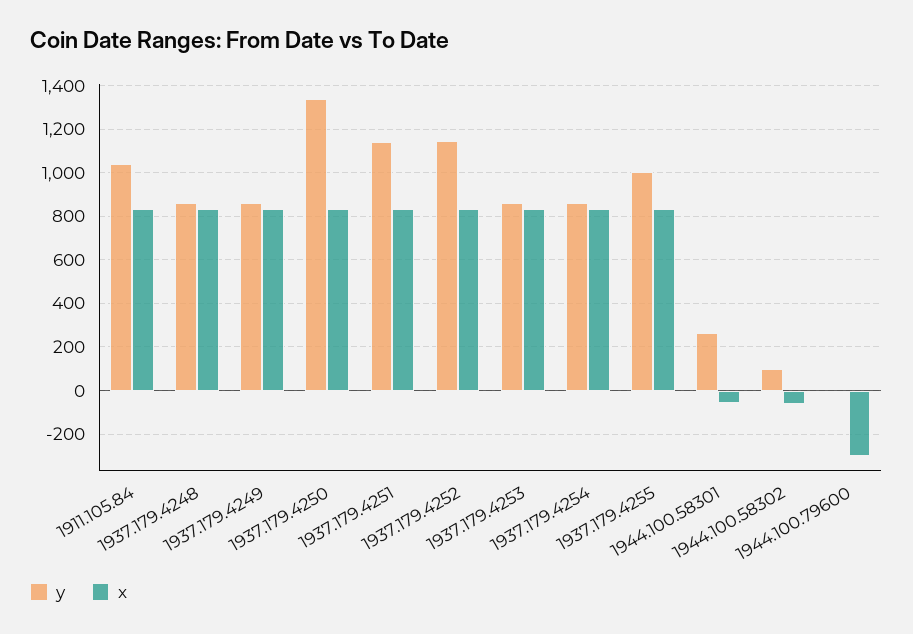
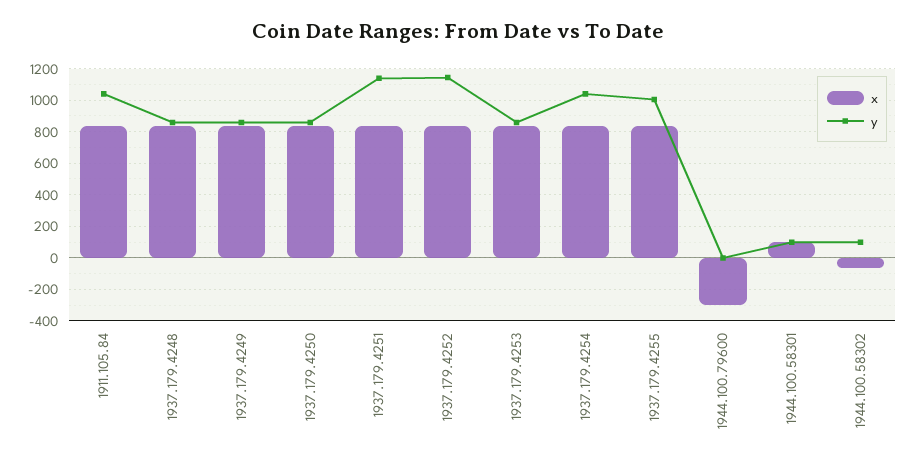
  {
    "y": {
      "1911.105.84": 1050,
      "1937.179.4248": 850,
      "1937.179.4249": 850,
-     "1937.179.4250": 1350,
+     "1937.179.4250": 850,
      "1937.179.4251": 1150,
      "1937.179.4252": 1150,
      "1937.179.4253": 850,
-     "1937.179.4254": 850,
+     "1937.179.4254": 1050,
      "1937.179.4255": 1000,
-     "1944.100.58301": 250,
+     "1944.100.58301": 100,
      "1944.100.58302": 100,
      "1944.100.79600": 0
    },
    "x": {
      "1911.105.84": 850,
      "1937.179.4248": 850,
      "1937.179.4249": 850,
      "1937.179.4250": 850,
      "1937.179.4251": 850,
      "1937.179.4252": 850,
      "1937.179.4253": 850,
      "1937.179.4254": 850,
      "1937.179.4255": 850,
-     "1944.100.58301": -50,
+     "1944.100.58301": 100,
      "1944.100.58302": -50,
      "1944.100.79600": -300
    }
  }

